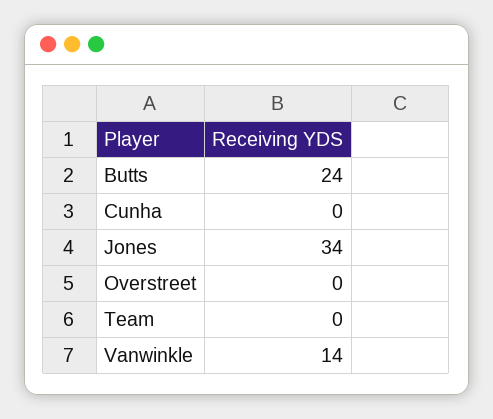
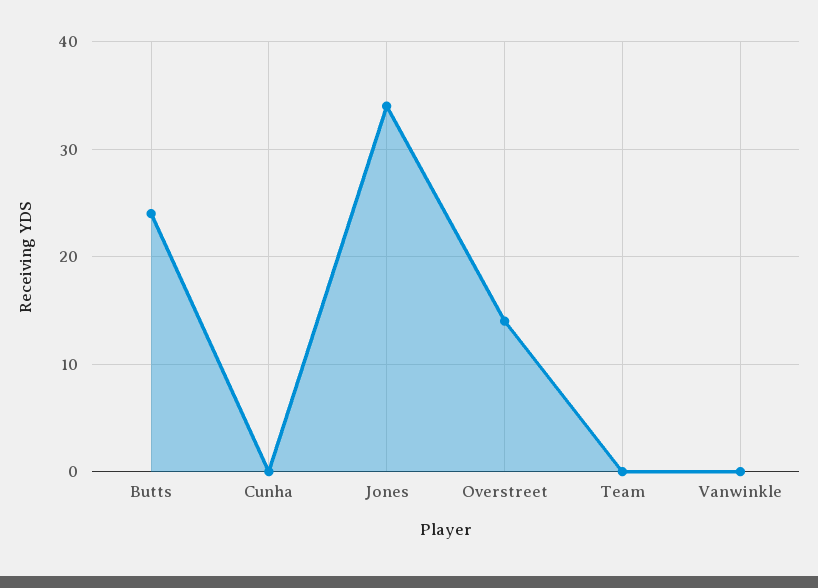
  {
    "Butts": 24,
    "Cunha": 0,
    "Jones": 34,
-   "Overstreet": 0,
+   "Overstreet": 14,
    "Team": 0,
-   "Vanwinkle": 14
+   "Vanwinkle": 0
  }

